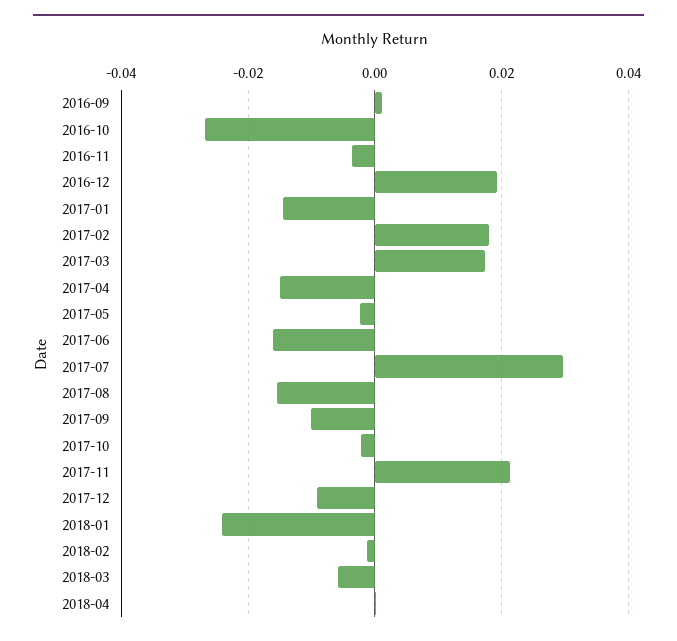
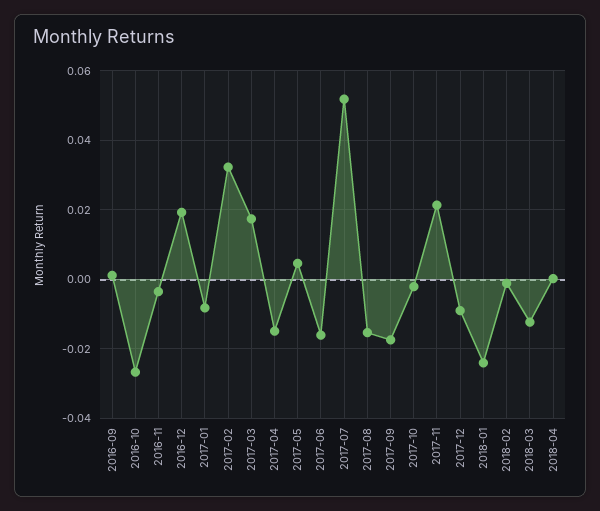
  {
    "2016-09": 0.002,
    "2016-10": -0.026,
    "2016-11": -0.004,
    "2016-12": 0.02,
-   "2017-01": -0.014,
+   "2017-01": -0.008,
-   "2017-02": 0.018,
+   "2017-02": 0.032,
    "2017-03": 0.018,
    "2017-04": -0.016,
-   "2017-05": -0.002,
+   "2017-05": 0.004,
    "2017-06": -0.016,
-   "2017-07": 0.03,
+   "2017-07": 0.052,
    "2017-08": -0.016,
-   "2017-09": -0.01,
+   "2017-09": -0.018,
    "2017-10": -0.002,
    "2017-11": 0.022,
    "2017-12": -0.01,
    "2018-01": -0.024,
    "2018-02": -0.002,
-   "2018-03": -0.006,
+   "2018-03": -0.012,
    "2018-04": 0
  }

